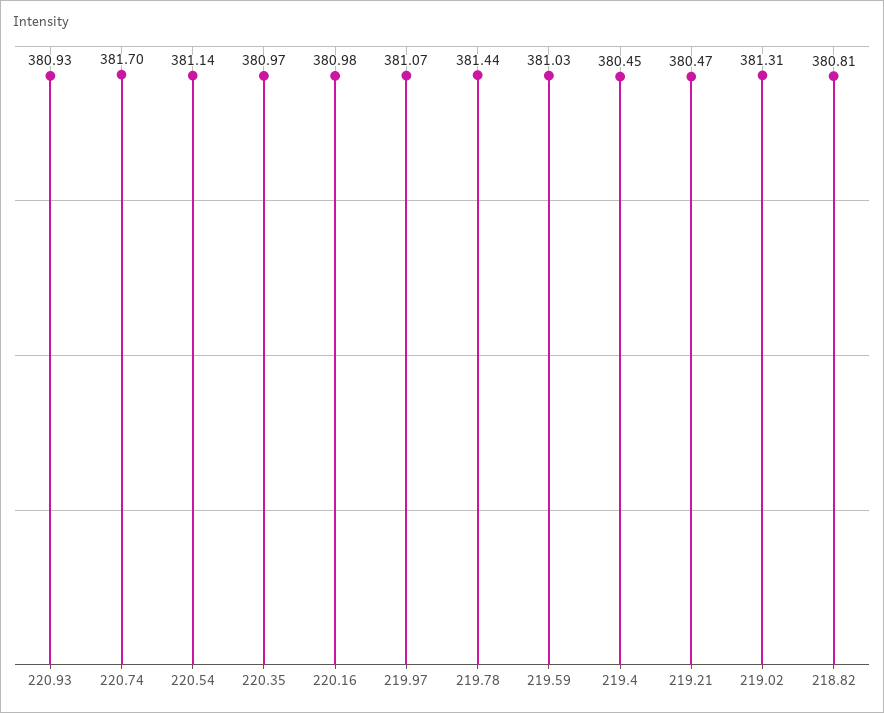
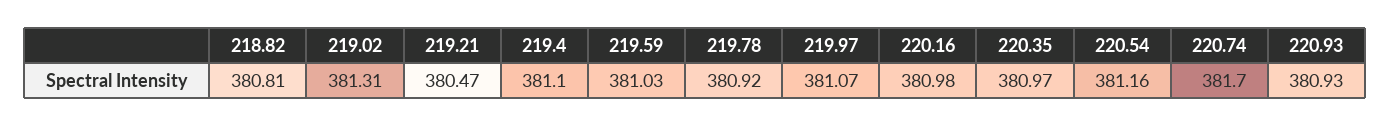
  {
    "220.93": 380.93,
    "220.74": 381.7,
-   "220.54": 381.14,
+   "220.54": 381.16,
    "220.35": 380.97,
    "220.16": 380.98,
    "219.97": 381.07,
-   "219.78": 381.44,
+   "219.78": 380.92,
    "219.59": 381.03,
-   "219.4": 380.45,
+   "219.4": 381.1,
    "219.21": 380.47,
    "219.02": 381.31,
    "218.82": 380.81
  }

